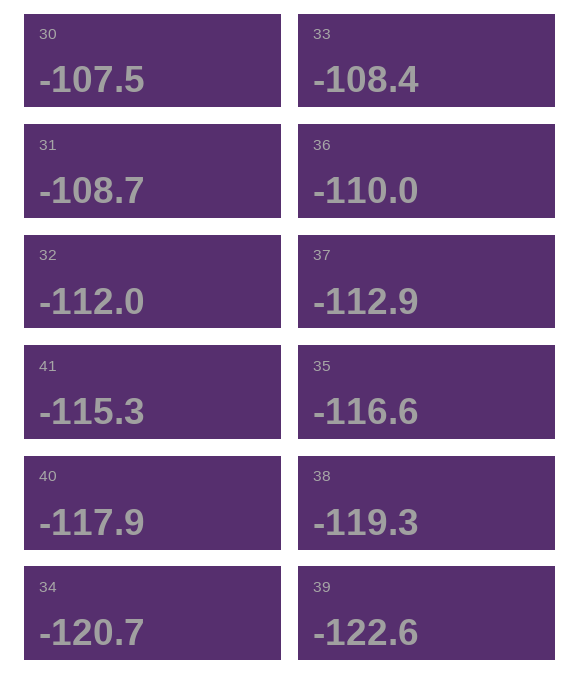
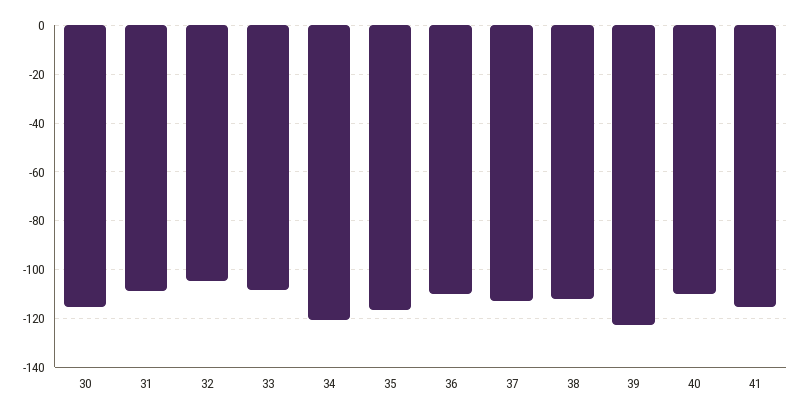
  {
-   "30": -107.5,
+   "30": -115,
    "33": -108.4,
    "31": -108.7,
    "36": -110,
-   "32": -112,
+   "32": -105,
    "37": -112.9,
    "41": -115.3,
    "35": -116.6,
-   "40": -117.9,
+   "40": -110,
-   "38": -119.3,
+   "38": -112.5,
    "34": -120.7,
    "39": -122.6
  }

